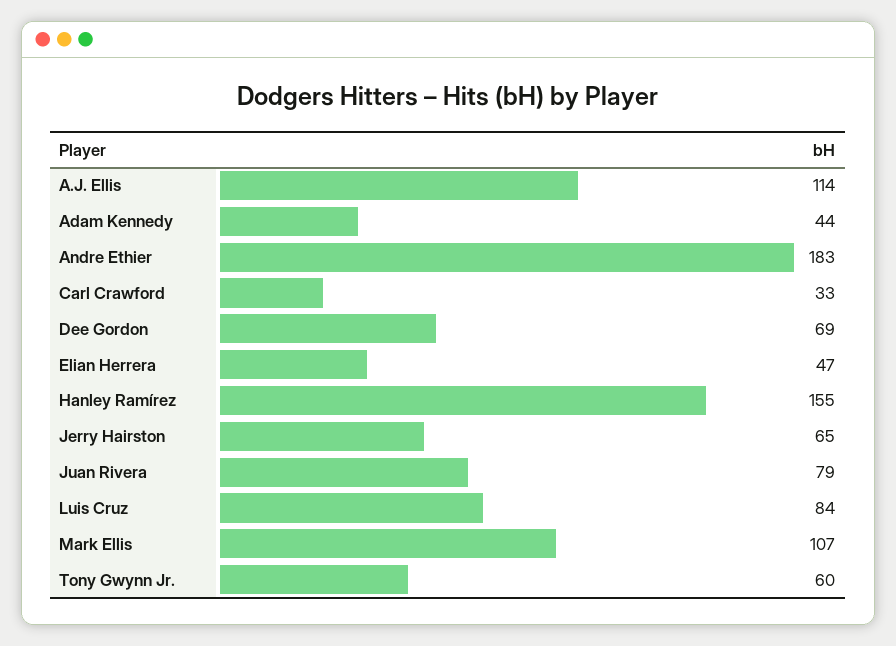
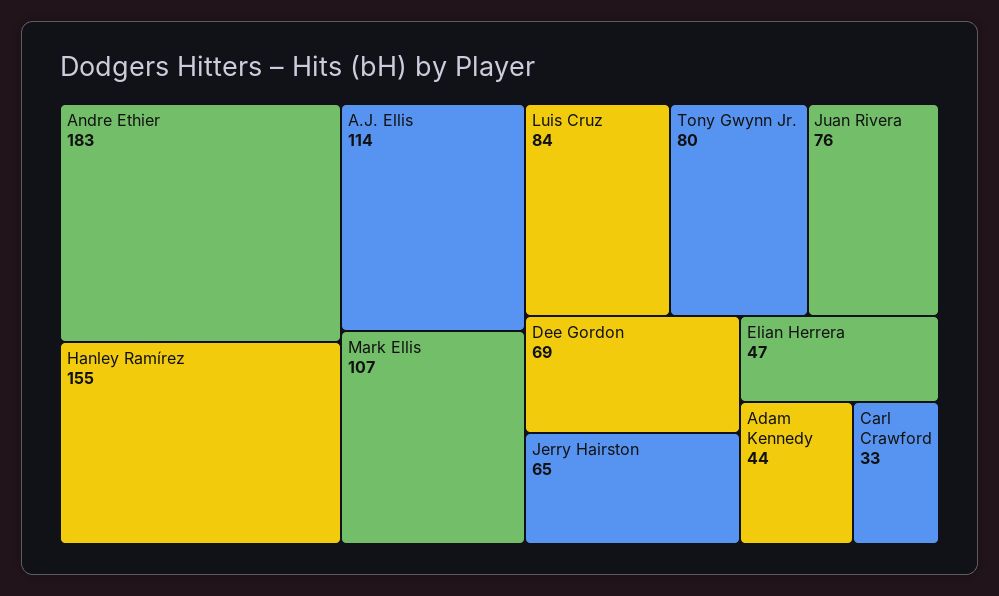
  {
    "A.J. Ellis": 114,
    "Adam Kennedy": 44,
    "Andre Ethier": 183,
    "Carl Crawford": 33,
    "Dee Gordon": 69,
    "Elian Herrera": 47,
    "Hanley Ramírez": 155,
    "Jerry Hairston": 65,
-   "Juan Rivera": 79,
+   "Juan Rivera": 76,
    "Luis Cruz": 84,
    "Mark Ellis": 107,
-   "Tony Gwynn Jr.": 60
+   "Tony Gwynn Jr.": 80
  }

